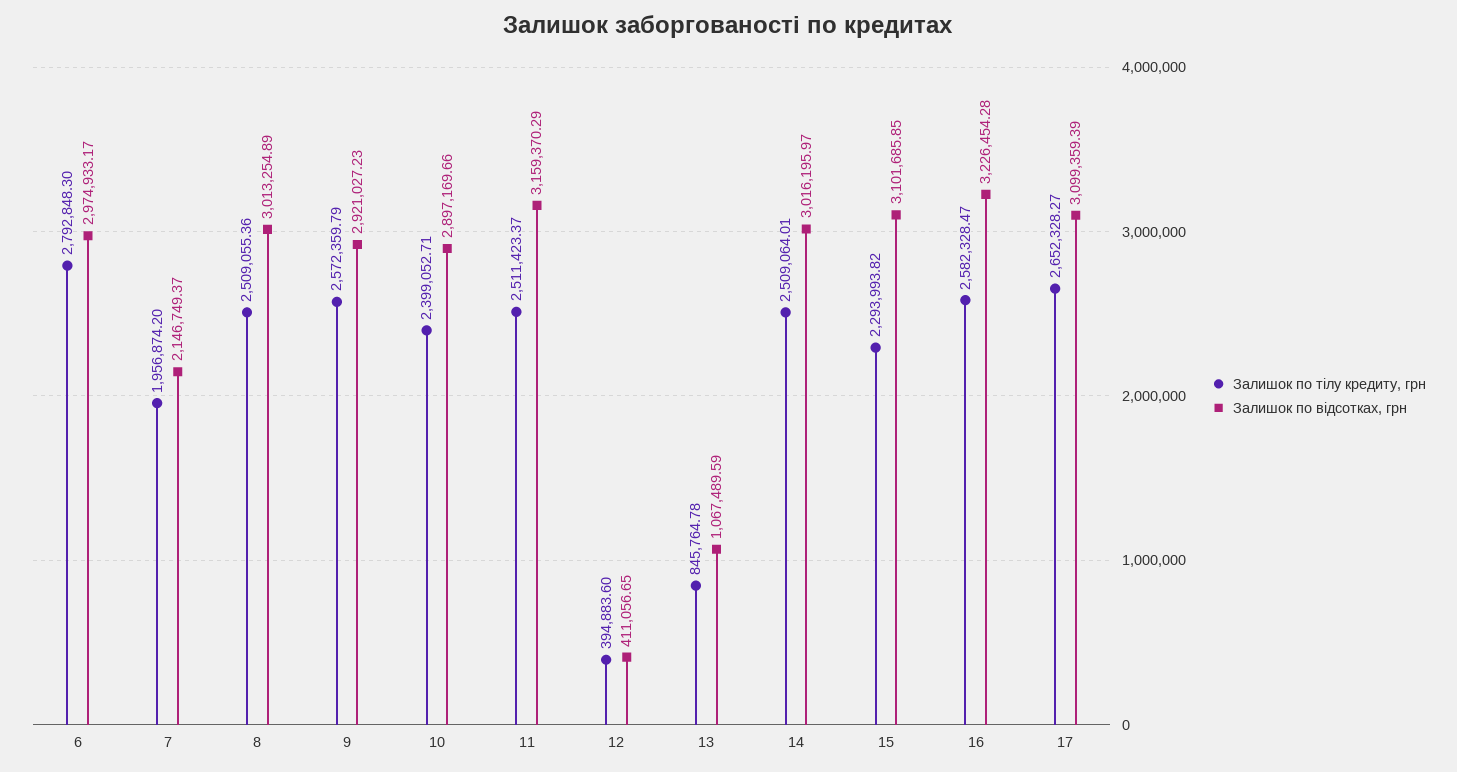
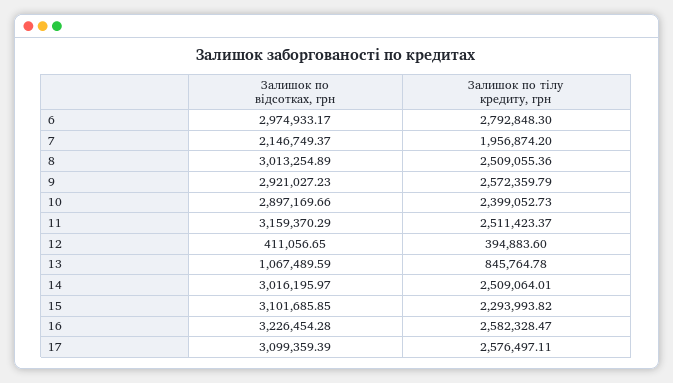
  {
    "Залишок по тілу кредиту, грн": {
      "6": 2792848.3,
      "7": 1956874.2,
      "8": 2509055.36,
      "9": 2572359.79,
-     "10": 2399052.71,
+     "10": 2399052.73,
      "11": 2511423.37,
      "12": 394883.6,
      "13": 845764.78,
      "14": 2509064.01,
      "15": 2293993.82,
      "16": 2582328.47,
-     "17": 2652328.27
+     "17": 2576497.11
    },
    "Залишок по відсотках, грн": {
      "6": 2974933.17,
      "7": 2146749.37,
      "8": 3013254.89,
      "9": 2921027.23,
      "10": 2897169.66,
      "11": 3159370.29,
      "12": 411056.65,
      "13": 1067489.59,
      "14": 3016195.97,
      "15": 3101685.85,
      "16": 3226454.28,
      "17": 3099359.39
    }
  }

